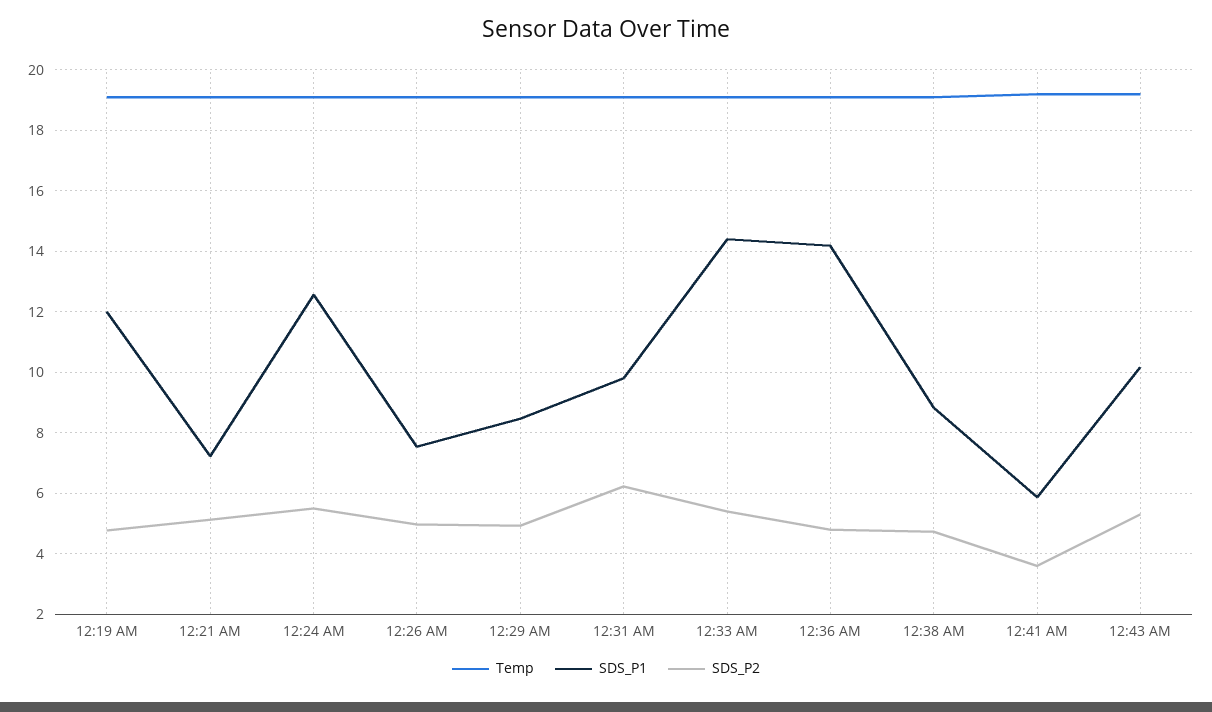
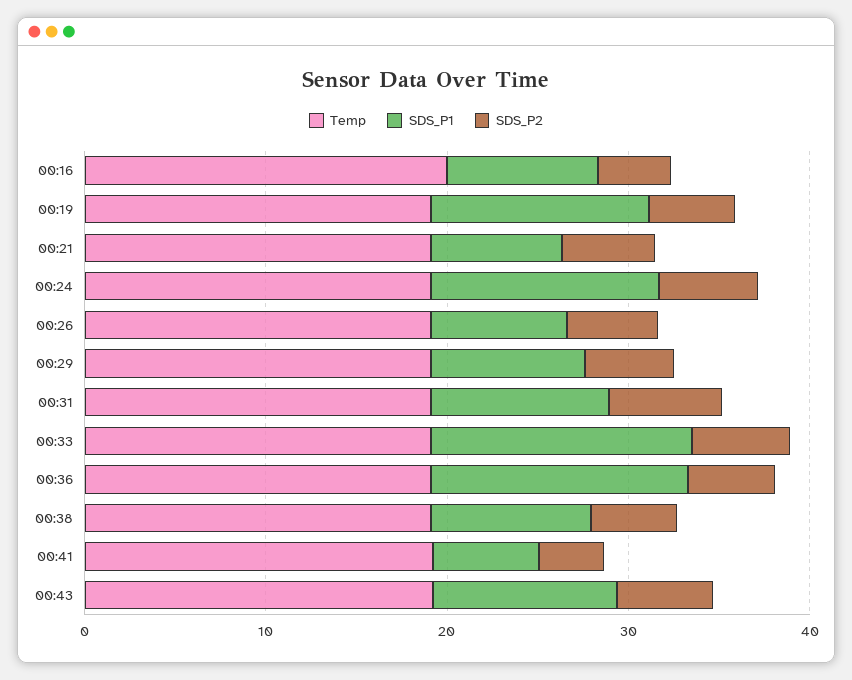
  {
    "Temp": {
      "12:19 AM": 19.2,
      "12:21 AM": 19.2,
      "12:24 AM": 19.2,
      "12:26 AM": 19.2,
      "12:29 AM": 19.2,
      "12:31 AM": 19.2,
      "12:33 AM": 19.2,
      "12:36 AM": 19.2,
      "12:38 AM": 19.2,
      "12:41 AM": 19.2,
-     "12:43 AM": 19.2
+     "12:43 AM": 19.2,
+     "00:16": 20
    },
    "SDS_P1": {
      "12:19 AM": 12,
      "12:21 AM": 7.2,
      "12:24 AM": 12.6,
      "12:26 AM": 7.6,
      "12:29 AM": 8.4,
      "12:31 AM": 9.8,
      "12:33 AM": 14.4,
      "12:36 AM": 14.2,
      "12:38 AM": 8.8,
      "12:41 AM": 5.8,
-     "12:43 AM": 10.2
+     "12:43 AM": 10.2,
+     "00:16": 8
    },
    "SDS_P2": {
      "12:19 AM": 4.8,
      "12:21 AM": 5.2,
      "12:24 AM": 5.6,
      "12:26 AM": 5,
      "12:29 AM": 5,
      "12:31 AM": 6.2,
      "12:33 AM": 5.4,
      "12:36 AM": 4.8,
      "12:38 AM": 4.8,
      "12:41 AM": 3.6,
-     "12:43 AM": 5.4
+     "12:43 AM": 5.4,
+     "00:16": 4
    }
  }

